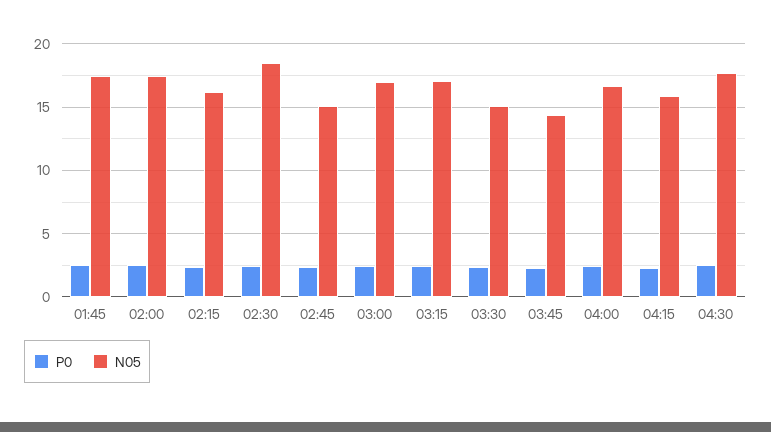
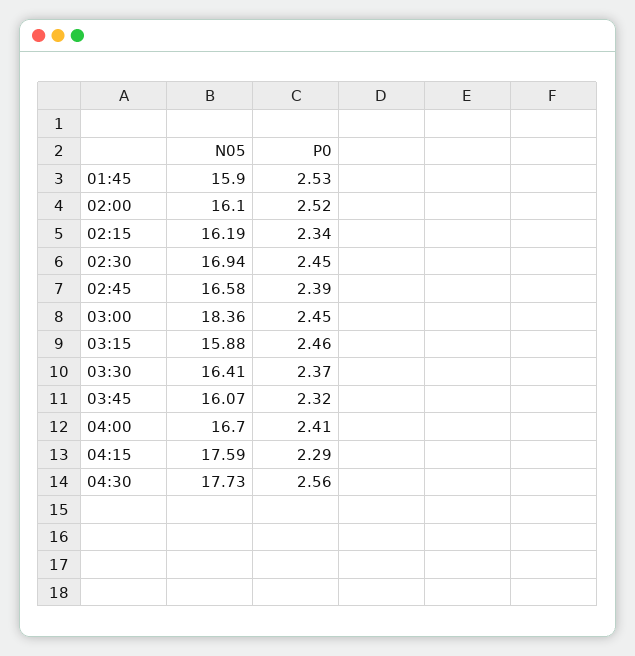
  {
    "P0": {
      "01:45": 2.53,
      "02:00": 2.52,
      "02:15": 2.34,
      "02:30": 2.45,
      "02:45": 2.39,
      "03:00": 2.45,
      "03:15": 2.46,
      "03:30": 2.37,
      "03:45": 2.32,
      "04:00": 2.41,
      "04:15": 2.29,
      "04:30": 2.56
    },
    "N05": {
-     "01:45": 17.5,
+     "01:45": 15.9,
-     "02:00": 17.5,
+     "02:00": 16.1,
      "02:15": 16.19,
-     "02:30": 18.5,
+     "02:30": 16.94,
-     "02:45": 15,
+     "02:45": 16.58,
-     "03:00": 17,
+     "03:00": 18.36,
-     "03:15": 17,
+     "03:15": 15.88,
-     "03:30": 15,
+     "03:30": 16.41,
-     "03:45": 14.5,
+     "03:45": 16.07,
      "04:00": 16.7,
-     "04:15": 16,
+     "04:15": 17.59,
      "04:30": 17.73
    }
  }

